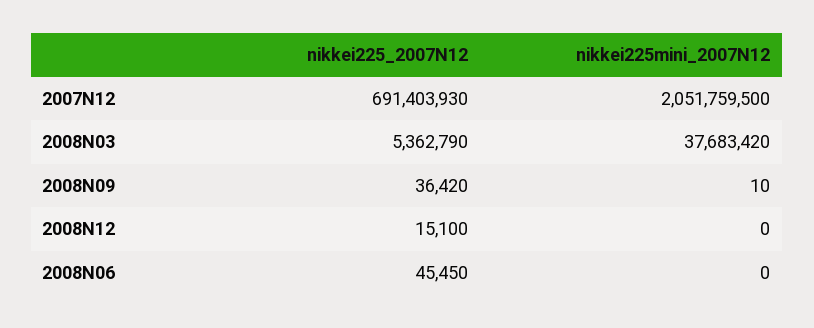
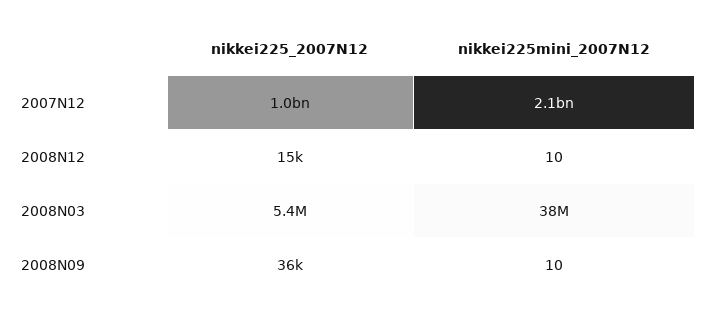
  {
    "nikkei225_2007N12": {
-     "2007N12": 691403930,
+     "2007N12": 1000000000,
      "2008N03": 5362790,
      "2008N09": 36420,
-     "2008N12": 15100,
+     "2008N12": 15100
-     "2008N06": 45450
    },
    "nikkei225mini_2007N12": {
      "2007N12": 2051759500,
      "2008N03": 37683420,
      "2008N09": 10,
-     "2008N12": 0,
+     "2008N12": 10
-     "2008N06": 0
    }
  }

